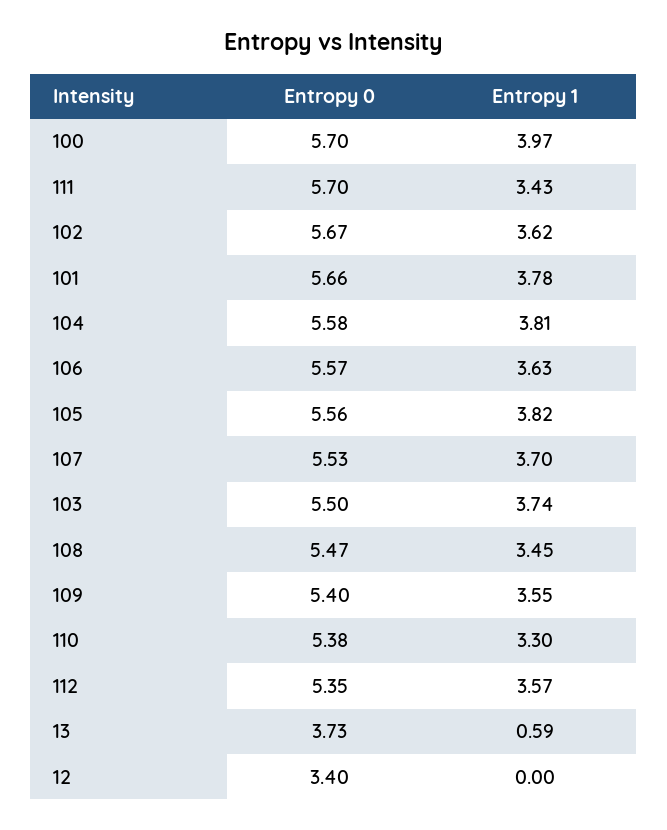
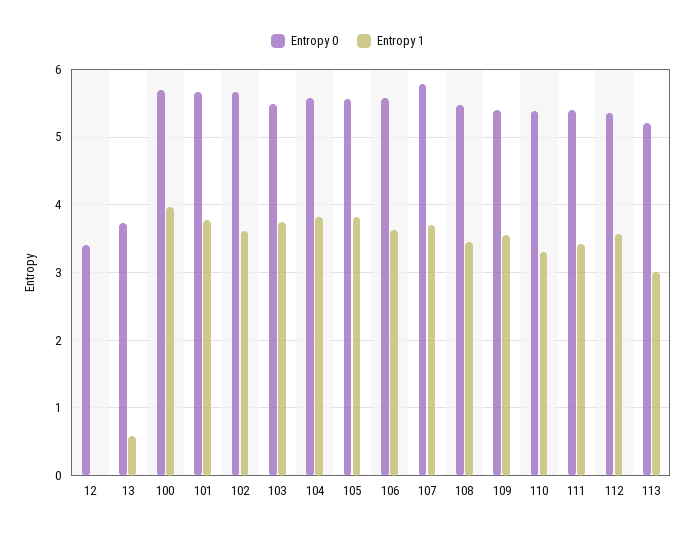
  {
    "Entropy 0": {
      "100": 5.7,
-     "111": 5.7,
+     "111": 5.4,
      "102": 5.67,
      "101": 5.66,
      "104": 5.58,
      "106": 5.57,
      "105": 5.56,
-     "107": 5.53,
+     "107": 5.8,
      "103": 5.5,
      "108": 5.47,
      "109": 5.4,
      "110": 5.38,
      "112": 5.35,
      "13": 3.73,
-     "12": 3.4
+     "12": 3.4,
+     "113": 5.2
    },
    "Entropy 1": {
      "100": 3.97,
      "111": 3.43,
      "102": 3.62,
      "101": 3.78,
      "104": 3.81,
      "106": 3.63,
      "105": 3.82,
      "107": 3.7,
      "103": 3.74,
      "108": 3.45,
      "109": 3.55,
      "110": 3.3,
      "112": 3.57,
      "13": 0.59,
-     "12": 0
+     "12": 0,
+     "113": 3
    }
  }

